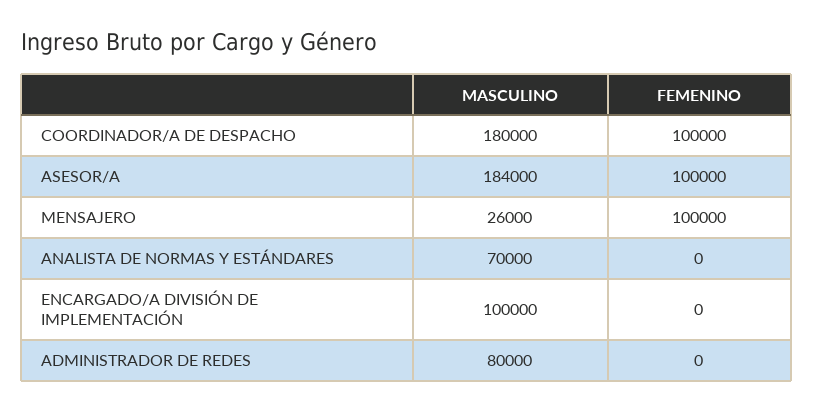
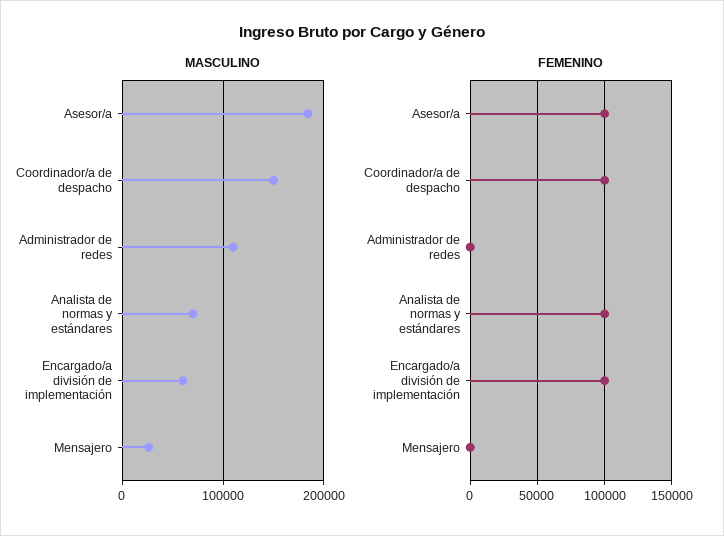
  {
    "MASCULINO": {
-     "COORDINADOR/A DE DESPACHO": 180000,
+     "COORDINADOR/A DE DESPACHO": 150000,
      "ASESOR/A": 184000,
      "MENSAJERO": 26000,
      "ANALISTA DE NORMAS Y ESTÁNDARES": 70000,
-     "ENCARGADO/A DIVISIÓN DE IMPLEMENTACIÓN": 100000,
+     "ENCARGADO/A DIVISIÓN DE IMPLEMENTACIÓN": 60000,
-     "ADMINISTRADOR DE REDES": 80000
+     "ADMINISTRADOR DE REDES": 110000
    },
    "FEMENINO": {
      "COORDINADOR/A DE DESPACHO": 100000,
      "ASESOR/A": 100000,
-     "MENSAJERO": 100000,
+     "MENSAJERO": 0,
-     "ANALISTA DE NORMAS Y ESTÁNDARES": 0,
+     "ANALISTA DE NORMAS Y ESTÁNDARES": 100000,
-     "ENCARGADO/A DIVISIÓN DE IMPLEMENTACIÓN": 0,
+     "ENCARGADO/A DIVISIÓN DE IMPLEMENTACIÓN": 100000,
      "ADMINISTRADOR DE REDES": 0
    }
  }

